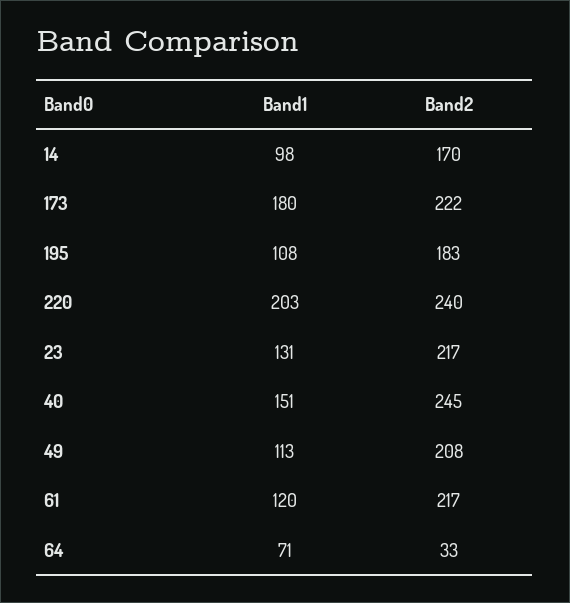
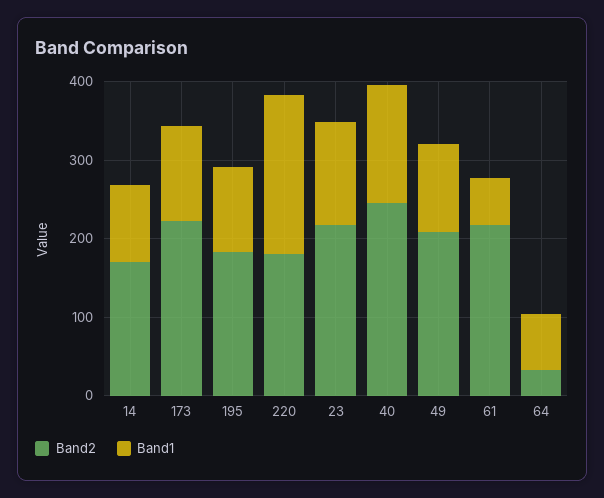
  {
    "Band1": {
      "14": 98,
-     "173": 180,
+     "173": 120,
      "195": 108,
      "220": 203,
      "23": 131,
      "40": 151,
      "49": 113,
-     "61": 120,
+     "61": 60,
      "64": 71
    },
    "Band2": {
      "14": 170,
      "173": 222,
      "195": 183,
-     "220": 240,
+     "220": 180,
      "23": 217,
      "40": 245,
      "49": 208,
      "61": 217,
      "64": 33
    }
  }

